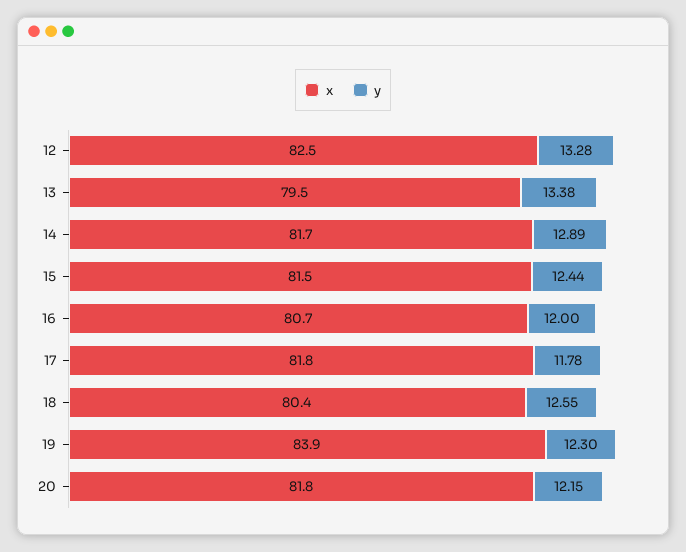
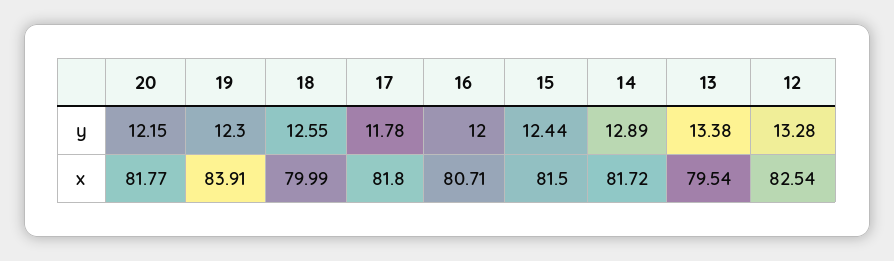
  {
    "x": {
      "12": 82.54,
      "13": 79.54,
      "14": 81.72,
      "15": 81.5,
      "16": 80.71,
      "17": 81.8,
-     "18": 80.4,
+     "18": 79.99,
      "19": 83.91,
      "20": 81.77
    },
    "y": {
      "12": 13.28,
      "13": 13.38,
      "14": 12.89,
      "15": 12.44,
      "16": 12,
      "17": 11.78,
      "18": 12.55,
      "19": 12.3,
      "20": 12.15
    }
  }

